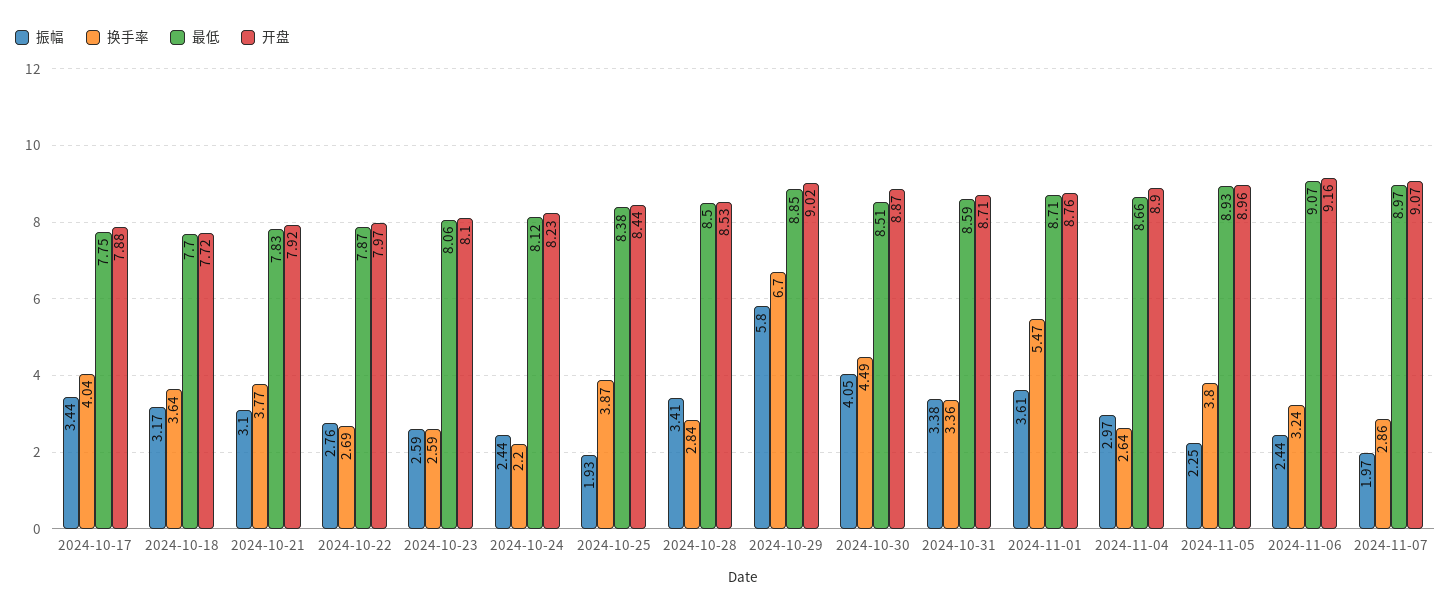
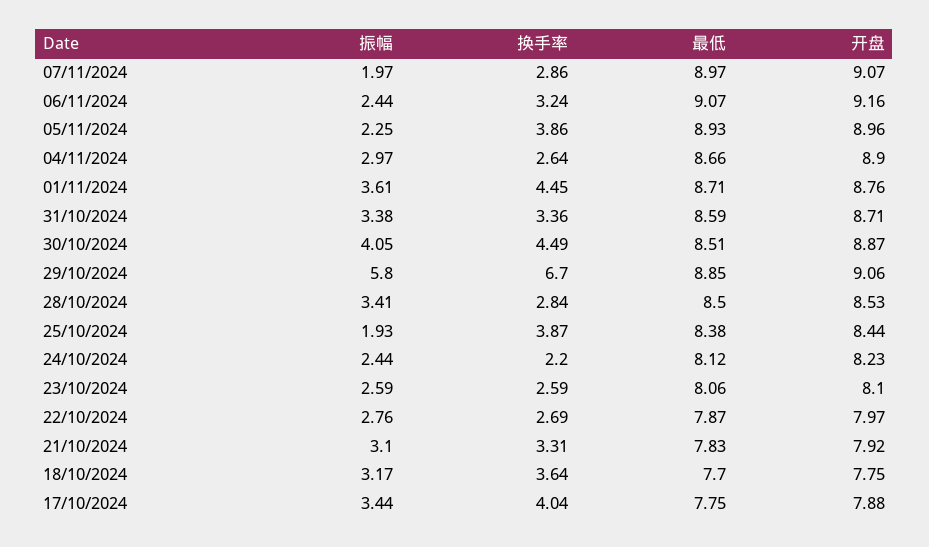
  {
    "振幅": {
      "2024-10-17": 3.44,
      "2024-10-18": 3.17,
      "2024-10-21": 3.1,
      "2024-10-22": 2.76,
      "2024-10-23": 2.59,
      "2024-10-24": 2.44,
      "2024-10-25": 1.93,
      "2024-10-28": 3.41,
      "2024-10-29": 5.8,
      "2024-10-30": 4.05,
      "2024-10-31": 3.38,
      "2024-11-01": 3.61,
      "2024-11-04": 2.97,
      "2024-11-05": 2.25,
      "2024-11-06": 2.44,
      "2024-11-07": 1.97
    },
    "换手率": {
      "2024-10-17": 4.04,
      "2024-10-18": 3.64,
-     "2024-10-21": 3.77,
+     "2024-10-21": 3.31,
      "2024-10-22": 2.69,
      "2024-10-23": 2.59,
      "2024-10-24": 2.2,
      "2024-10-25": 3.87,
      "2024-10-28": 2.84,
      "2024-10-29": 6.7,
      "2024-10-30": 4.49,
      "2024-10-31": 3.36,
-     "2024-11-01": 5.47,
+     "2024-11-01": 4.45,
      "2024-11-04": 2.64,
-     "2024-11-05": 3.8,
+     "2024-11-05": 3.86,
      "2024-11-06": 3.24,
      "2024-11-07": 2.86
    },
    "最低": {
      "2024-10-17": 7.75,
      "2024-10-18": 7.7,
      "2024-10-21": 7.83,
      "2024-10-22": 7.87,
      "2024-10-23": 8.06,
      "2024-10-24": 8.12,
      "2024-10-25": 8.38,
      "2024-10-28": 8.5,
      "2024-10-29": 8.85,
      "2024-10-30": 8.51,
      "2024-10-31": 8.59,
      "2024-11-01": 8.71,
      "2024-11-04": 8.66,
      "2024-11-05": 8.93,
      "2024-11-06": 9.07,
      "2024-11-07": 8.97
    },
    "开盘": {
      "2024-10-17": 7.88,
-     "2024-10-18": 7.72,
+     "2024-10-18": 7.75,
      "2024-10-21": 7.92,
      "2024-10-22": 7.97,
      "2024-10-23": 8.1,
      "2024-10-24": 8.23,
      "2024-10-25": 8.44,
      "2024-10-28": 8.53,
-     "2024-10-29": 9.02,
+     "2024-10-29": 9.06,
      "2024-10-30": 8.87,
      "2024-10-31": 8.71,
      "2024-11-01": 8.76,
      "2024-11-04": 8.9,
      "2024-11-05": 8.96,
      "2024-11-06": 9.16,
      "2024-11-07": 9.07
    }
  }

